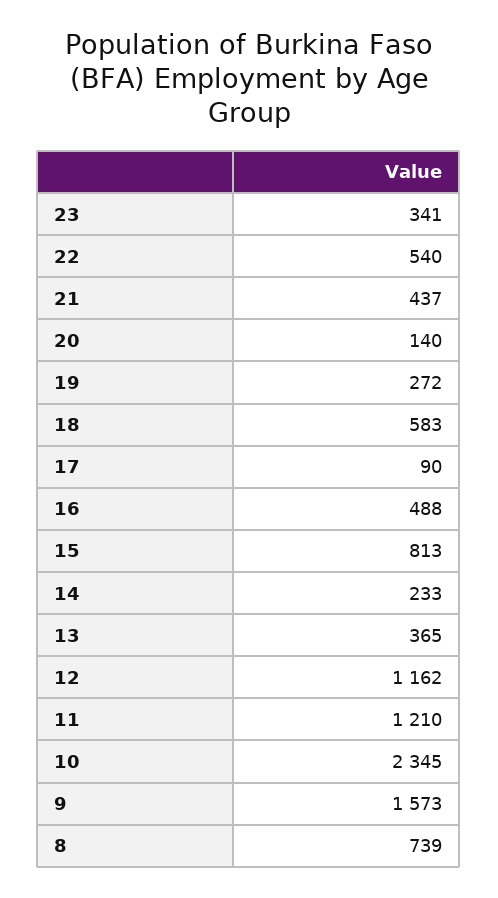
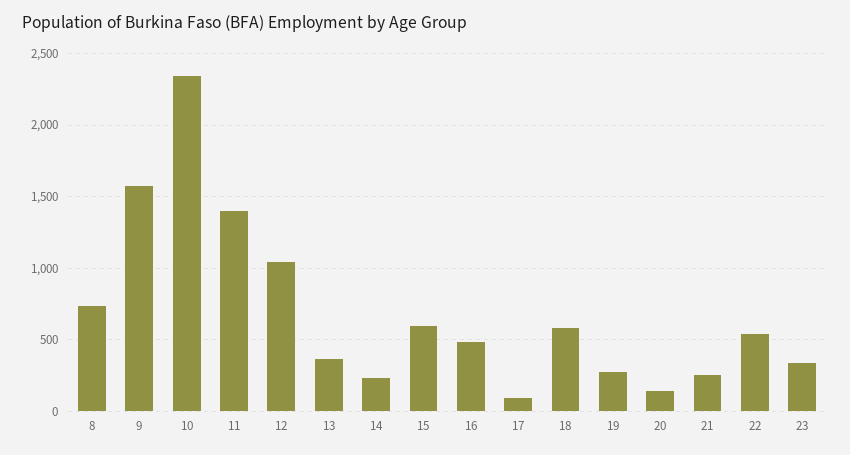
  {
    "23": 341,
    "22": 540,
-   "21": 437,
+   "21": 250,
    "20": 140,
    "19": 272,
    "18": 583,
    "17": 90,
    "16": 488,
-   "15": 813,
+   "15": 600,
    "14": 233,
    "13": 365,
-   "12": 1162,
+   "12": 1050,
-   "11": 1210,
+   "11": 1400,
    "10": 2345,
    "9": 1573,
    "8": 739
  }

